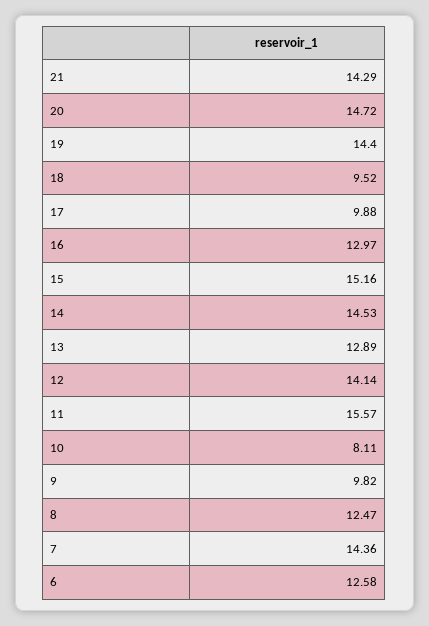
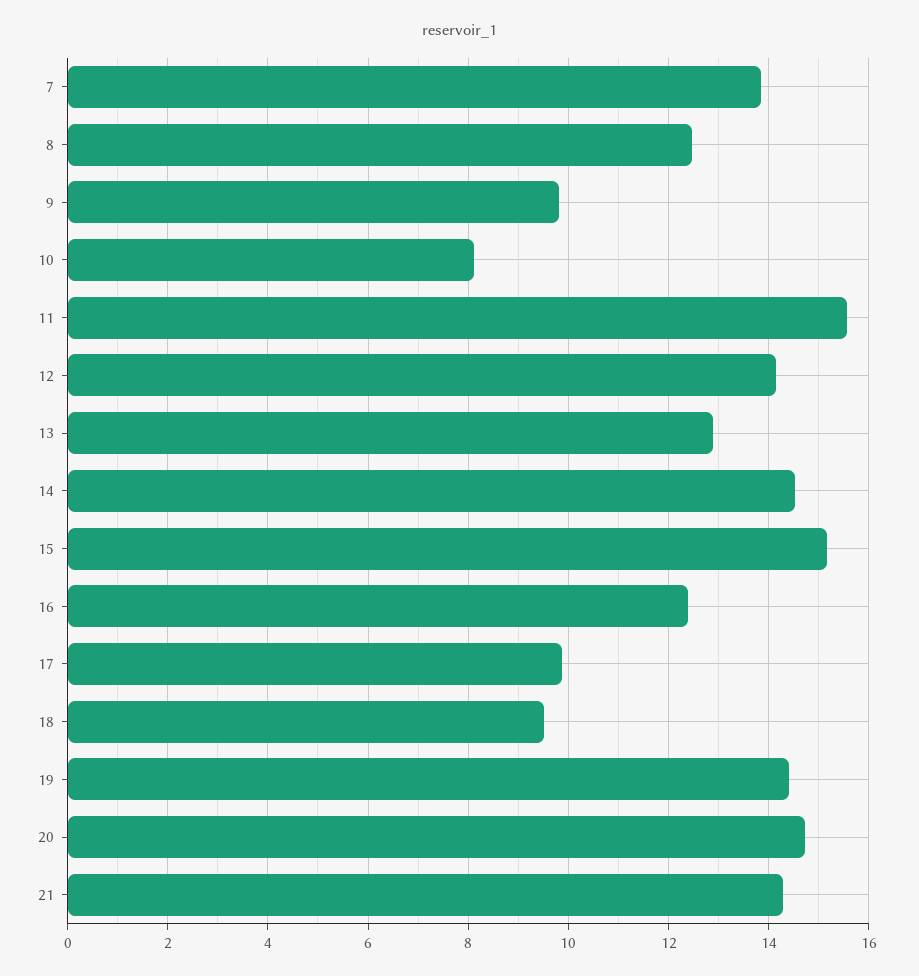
  {
    "21": 14.29,
    "20": 14.72,
    "19": 14.4,
    "18": 9.52,
    "17": 9.88,
-   "16": 12.97,
+   "16": 12.4,
    "15": 15.16,
    "14": 14.53,
    "13": 12.89,
    "12": 14.14,
    "11": 15.57,
    "10": 8.11,
    "9": 9.82,
    "8": 12.47,
-   "7": 14.36,
+   "7": 13.8
-   "6": 12.58
  }

